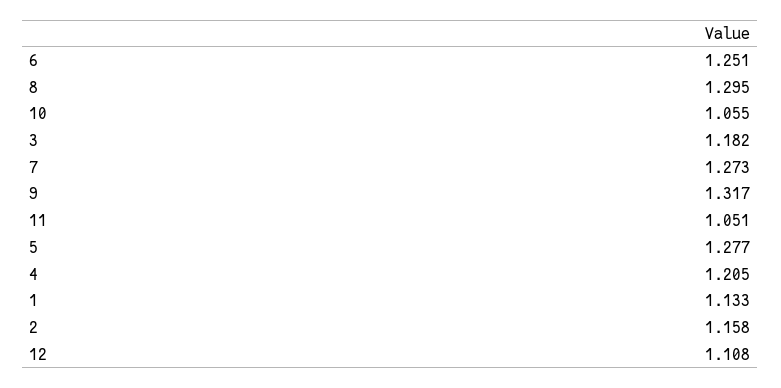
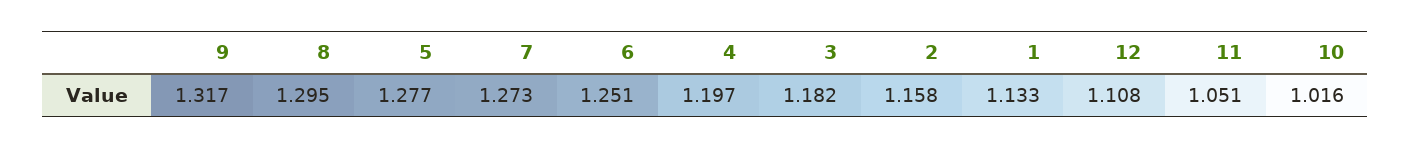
  {
    "6": 1.251,
    "8": 1.295,
-   "10": 1.055,
+   "10": 1.016,
    "3": 1.182,
    "7": 1.273,
    "9": 1.317,
    "11": 1.051,
    "5": 1.277,
-   "4": 1.205,
+   "4": 1.197,
    "1": 1.133,
    "2": 1.158,
    "12": 1.108
  }

